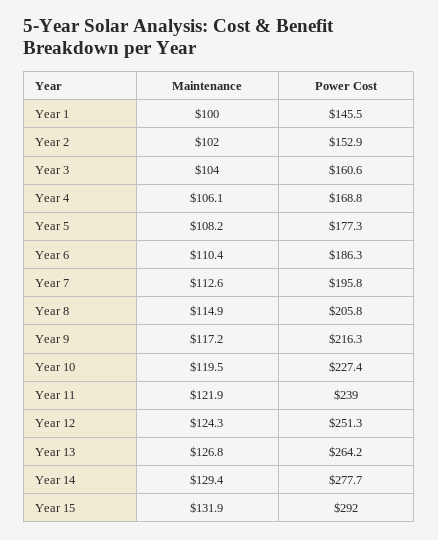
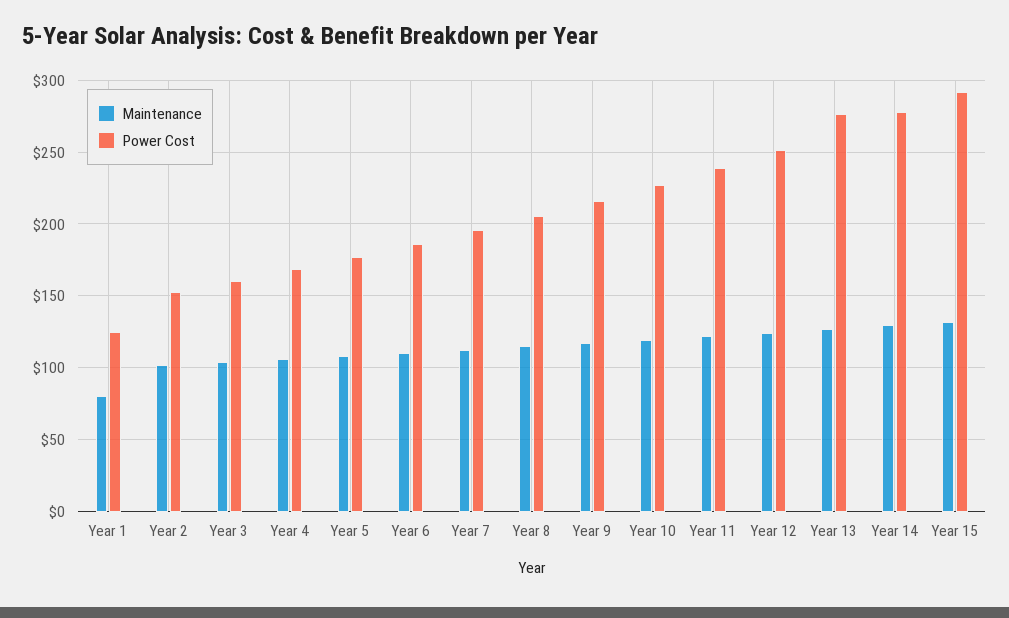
  {
    "Maintenance": {
-     "Year 1": 100,
+     "Year 1": 80,
      "Year 2": 102,
      "Year 3": 104,
      "Year 4": 106.1,
      "Year 5": 108.2,
      "Year 6": 110.4,
      "Year 7": 112.6,
      "Year 8": 114.9,
      "Year 9": 117.2,
      "Year 10": 119.5,
      "Year 11": 121.9,
      "Year 12": 124.3,
      "Year 13": 126.8,
      "Year 14": 129.4,
      "Year 15": 131.9
    },
    "Power Cost": {
-     "Year 1": 145.5,
+     "Year 1": 125,
      "Year 2": 152.9,
      "Year 3": 160.6,
      "Year 4": 168.8,
      "Year 5": 177.3,
      "Year 6": 186.3,
      "Year 7": 195.8,
      "Year 8": 205.8,
      "Year 9": 216.3,
      "Year 10": 227.4,
      "Year 11": 239,
      "Year 12": 251.3,
-     "Year 13": 264.2,
+     "Year 13": 275,
      "Year 14": 277.7,
      "Year 15": 292
    }
  }

